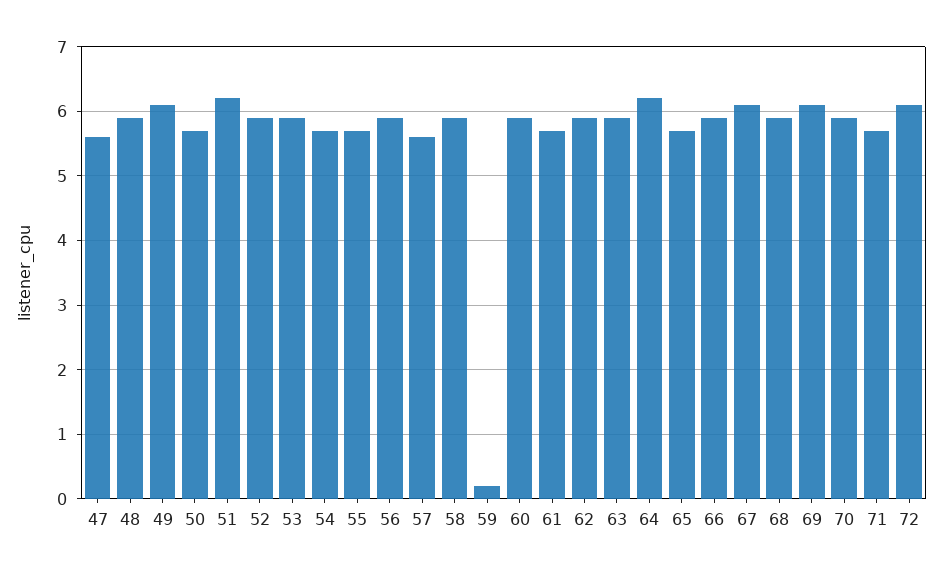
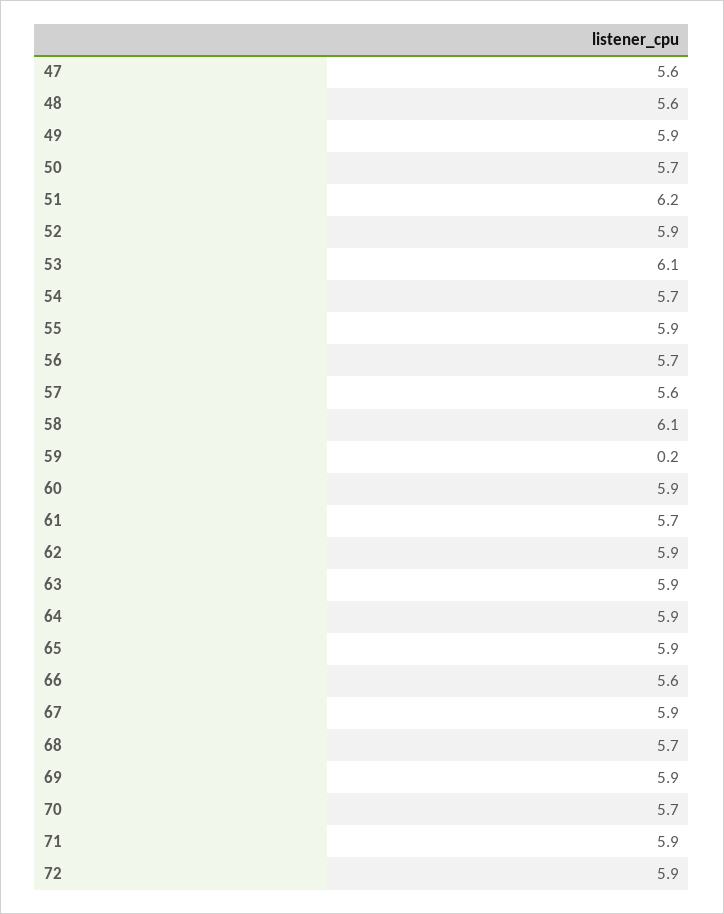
  {
    "47": 5.6,
-   "48": 5.9,
+   "48": 5.6,
-   "49": 6.1,
+   "49": 5.9,
    "50": 5.7,
    "51": 6.2,
    "52": 5.9,
-   "53": 5.9,
+   "53": 6.1,
    "54": 5.7,
-   "55": 5.7,
+   "55": 5.9,
-   "56": 5.9,
+   "56": 5.7,
    "57": 5.6,
-   "58": 5.9,
+   "58": 6.1,
    "59": 0.2,
    "60": 5.9,
    "61": 5.7,
    "62": 5.9,
    "63": 5.9,
-   "64": 6.2,
+   "64": 5.9,
-   "65": 5.7,
+   "65": 5.9,
-   "66": 5.9,
+   "66": 5.6,
-   "67": 6.1,
+   "67": 5.9,
-   "68": 5.9,
+   "68": 5.7,
-   "69": 6.1,
+   "69": 5.9,
-   "70": 5.9,
+   "70": 5.7,
-   "71": 5.7,
+   "71": 5.9,
-   "72": 6.1
+   "72": 5.9
  }

